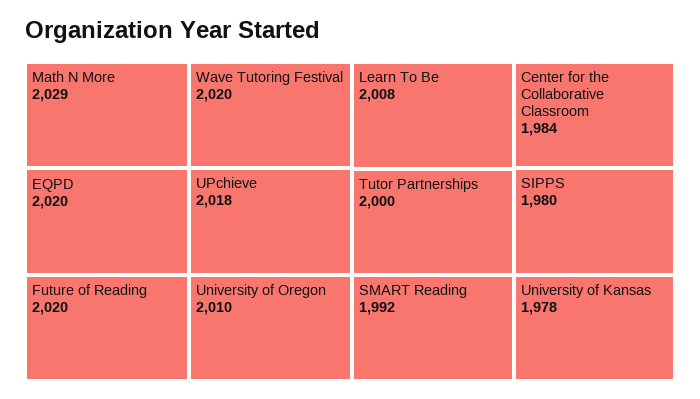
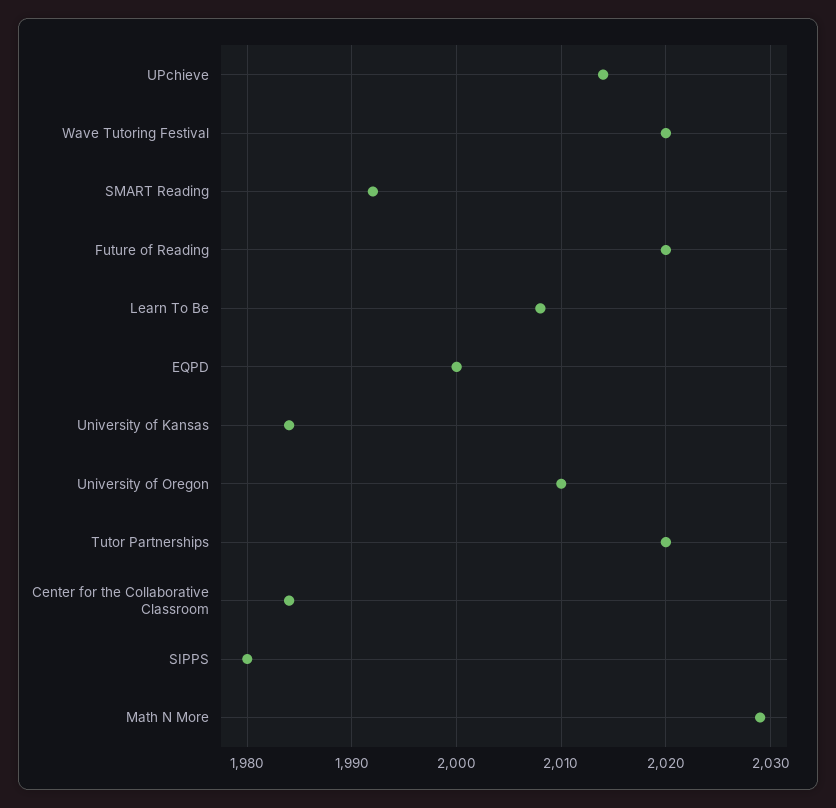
  {
    "Math N More": 2029,
-   "EQPD": 2020,
+   "EQPD": 2000,
    "Future of Reading": 2020,
    "Wave Tutoring Festival": 2020,
-   "UPchieve": 2018,
+   "UPchieve": 2014,
    "University of Oregon": 2010,
    "Learn To Be": 2008,
-   "Tutor Partnerships": 2000,
+   "Tutor Partnerships": 2020,
    "SMART Reading": 1992,
    "Center for the Collaborative Classroom": 1984,
    "SIPPS": 1980,
-   "University of Kansas": 1978
+   "University of Kansas": 1984
  }

